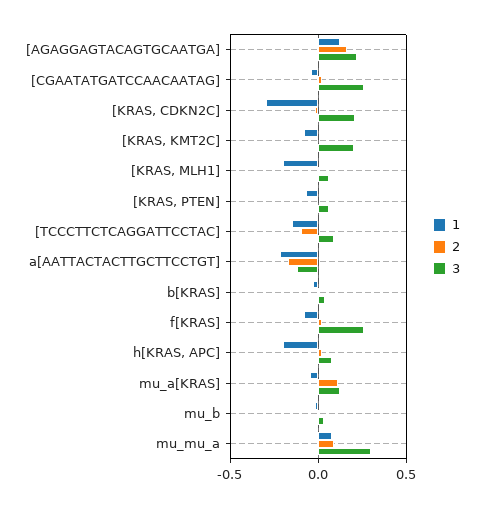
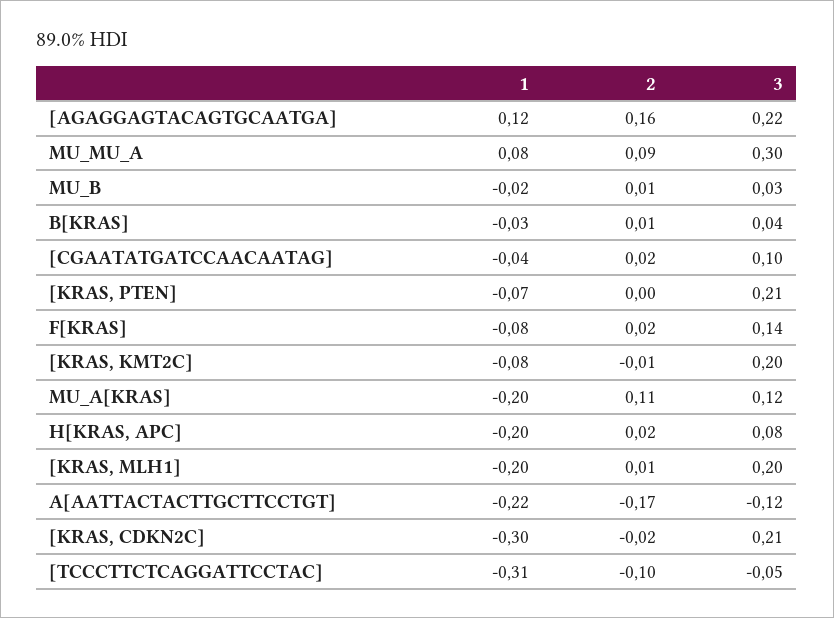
  {
    "1": {
      "[AGAGGAGTACAGTGCAATGA]": 0.12,
      "[CGAATATGATCCAACAATAG]": -0.04,
      "[KRAS, CDKN2C]": -0.3,
      "[KRAS, KMT2C]": -0.08,
      "[KRAS, MLH1]": -0.2,
      "[KRAS, PTEN]": -0.07,
-     "[TCCCTTCTCAGGATTCCTAC]": -0.15,
+     "[TCCCTTCTCAGGATTCCTAC]": -0.31,
      "a[AATTACTACTTGCTTCCTGT]": -0.22,
      "b[KRAS]": -0.03,
      "f[KRAS]": -0.08,
      "h[KRAS, APC]": -0.2,
-     "mu_a[KRAS]": -0.05,
+     "mu_a[KRAS]": -0.2,
      "mu_b": -0.02,
      "mu_mu_a": 0.08
    },
    "2": {
      "[AGAGGAGTACAGTGCAATGA]": 0.16,
      "[CGAATATGATCCAACAATAG]": 0.02,
      "[KRAS, CDKN2C]": -0.02,
      "[KRAS, KMT2C]": -0.01,
      "[KRAS, MLH1]": 0.01,
      "[KRAS, PTEN]": 0,
      "[TCCCTTCTCAGGATTCCTAC]": -0.1,
      "a[AATTACTACTTGCTTCCTGT]": -0.17,
      "b[KRAS]": 0.01,
      "f[KRAS]": 0.02,
      "h[KRAS, APC]": 0.02,
      "mu_a[KRAS]": 0.11,
      "mu_b": 0.01,
      "mu_mu_a": 0.09
    },
    "3": {
      "[AGAGGAGTACAGTGCAATGA]": 0.22,
-     "[CGAATATGATCCAACAATAG]": 0.25,
+     "[CGAATATGATCCAACAATAG]": 0.1,
      "[KRAS, CDKN2C]": 0.21,
      "[KRAS, KMT2C]": 0.2,
-     "[KRAS, MLH1]": 0.05,
+     "[KRAS, MLH1]": 0.2,
-     "[KRAS, PTEN]": 0.05,
+     "[KRAS, PTEN]": 0.21,
-     "[TCCCTTCTCAGGATTCCTAC]": 0.1,
+     "[TCCCTTCTCAGGATTCCTAC]": -0.05,
      "a[AATTACTACTTGCTTCCTGT]": -0.12,
      "b[KRAS]": 0.04,
-     "f[KRAS]": 0.25,
+     "f[KRAS]": 0.14,
      "h[KRAS, APC]": 0.08,
      "mu_a[KRAS]": 0.12,
      "mu_b": 0.03,
      "mu_mu_a": 0.3
    }
  }

